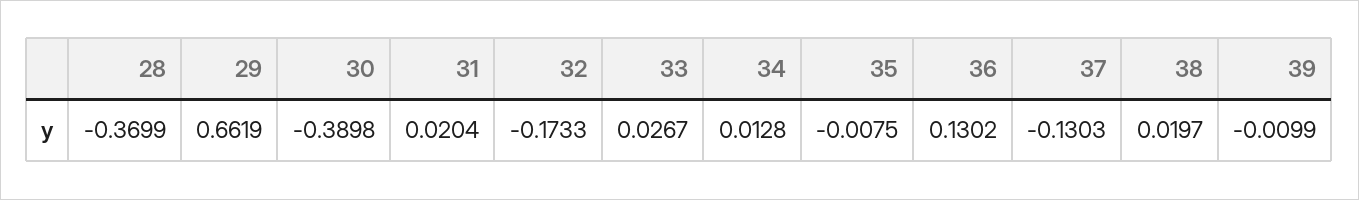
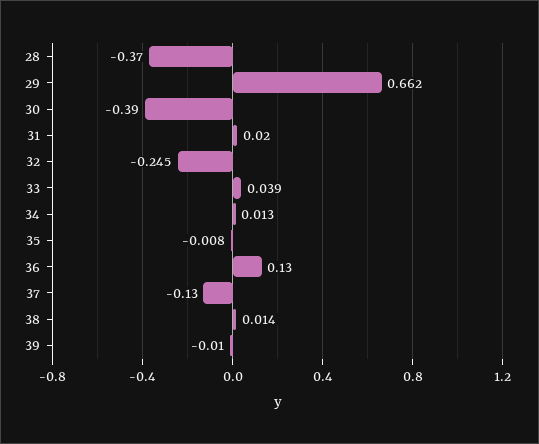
  {
    "28": -0.3699,
    "29": 0.6619,
    "30": -0.3898,
    "31": 0.0204,
-   "32": -0.1733,
+   "32": -0.245,
-   "33": 0.0267,
+   "33": 0.039,
    "34": 0.0128,
    "35": -0.0075,
    "36": 0.1302,
    "37": -0.1303,
-   "38": 0.0197,
+   "38": 0.014,
    "39": -0.0099
  }

